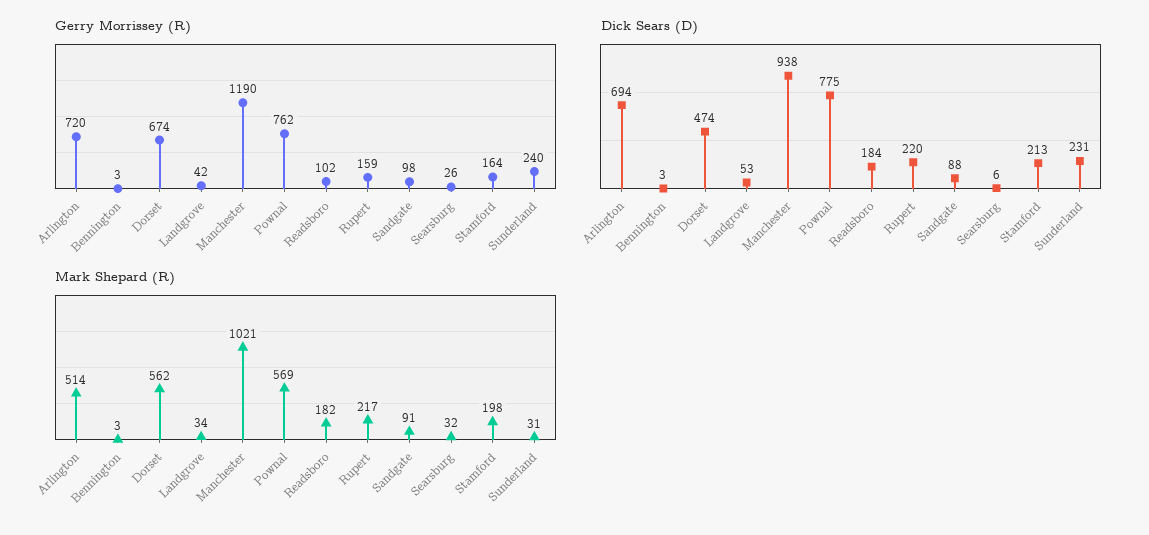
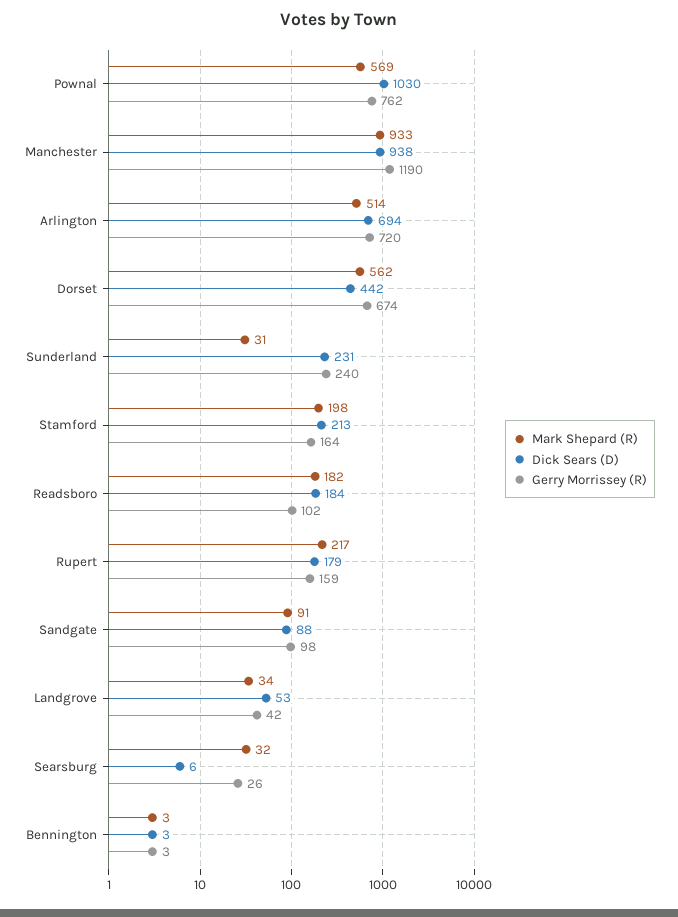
  {
    "Gerry Morrissey (R)": {
      "Arlington": 720,
      "Bennington": 3,
      "Dorset": 674,
      "Landgrove": 42,
      "Manchester": 1190,
      "Pownal": 762,
      "Readsboro": 102,
      "Rupert": 159,
      "Sandgate": 98,
      "Searsburg": 26,
      "Stamford": 164,
      "Sunderland": 240
    },
    "Dick Sears (D)": {
      "Arlington": 694,
      "Bennington": 3,
-     "Dorset": 474,
+     "Dorset": 442,
      "Landgrove": 53,
      "Manchester": 938,
-     "Pownal": 775,
+     "Pownal": 1030,
      "Readsboro": 184,
-     "Rupert": 220,
+     "Rupert": 179,
      "Sandgate": 88,
      "Searsburg": 6,
      "Stamford": 213,
      "Sunderland": 231
    },
    "Mark Shepard (R)": {
      "Arlington": 514,
      "Bennington": 3,
      "Dorset": 562,
      "Landgrove": 34,
-     "Manchester": 1021,
+     "Manchester": 933,
      "Pownal": 569,
      "Readsboro": 182,
      "Rupert": 217,
      "Sandgate": 91,
      "Searsburg": 32,
      "Stamford": 198,
      "Sunderland": 31
    }
  }

